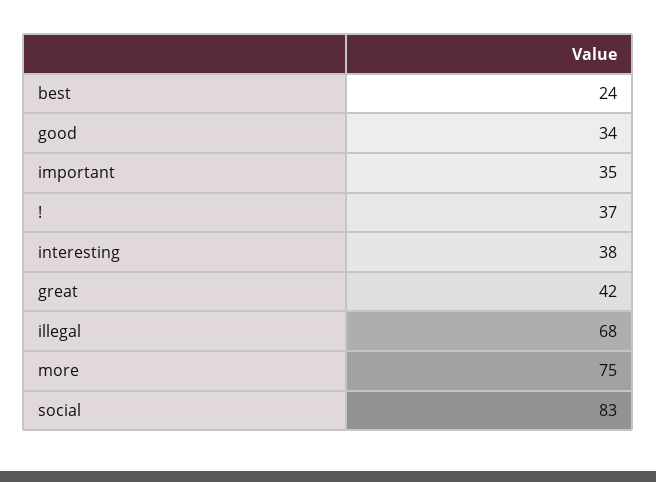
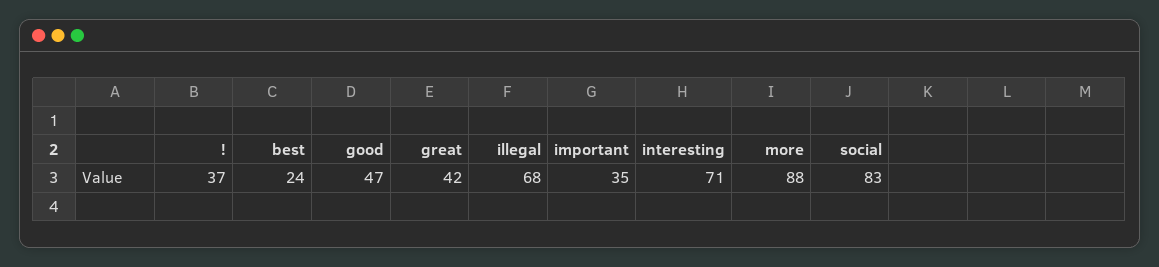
  {
    "best": 24,
-   "good": 34,
+   "good": 47,
    "important": 35,
    "!": 37,
-   "interesting": 38,
+   "interesting": 71,
    "great": 42,
    "illegal": 68,
-   "more": 75,
+   "more": 88,
    "social": 83
  }

